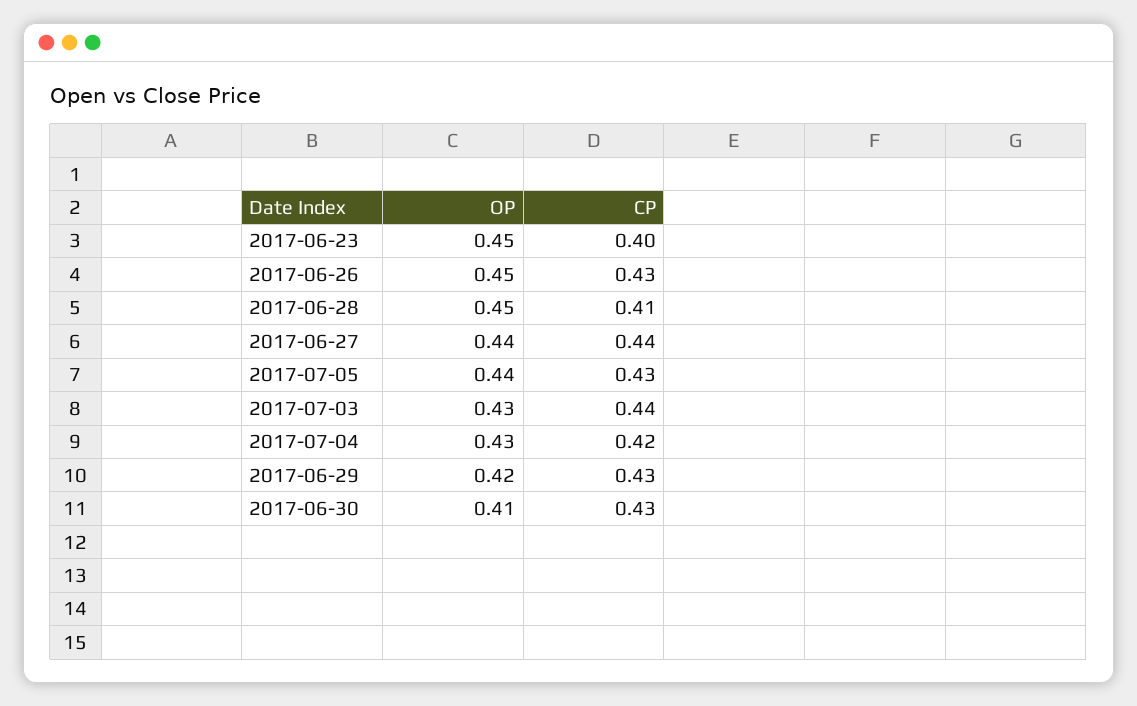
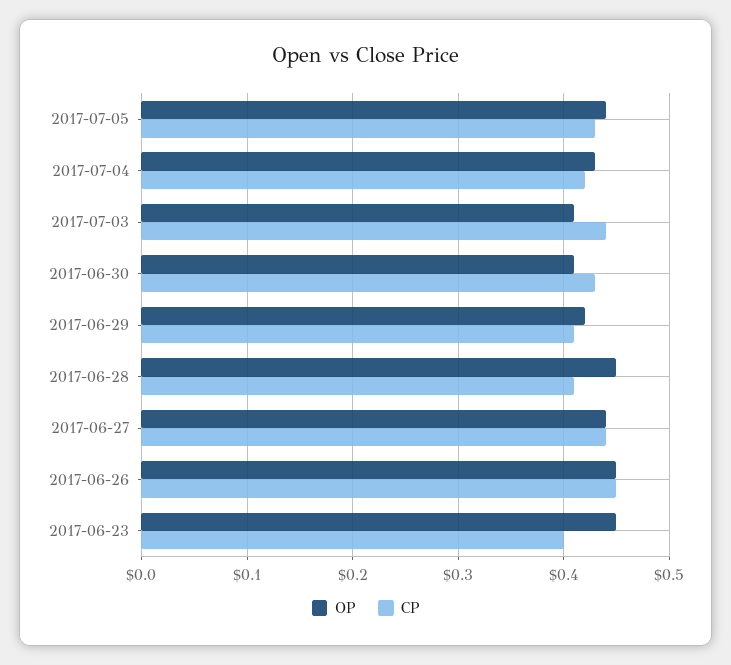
  {
    "OP": {
      "2017-06-23": 0.45,
      "2017-06-26": 0.45,
      "2017-06-28": 0.45,
      "2017-06-27": 0.44,
      "2017-07-05": 0.44,
-     "2017-07-03": 0.43,
+     "2017-07-03": 0.41,
      "2017-07-04": 0.43,
      "2017-06-29": 0.42,
      "2017-06-30": 0.41
    },
    "CP": {
      "2017-06-23": 0.4,
-     "2017-06-26": 0.43,
+     "2017-06-26": 0.45,
      "2017-06-28": 0.41,
      "2017-06-27": 0.44,
      "2017-07-05": 0.43,
      "2017-07-03": 0.44,
      "2017-07-04": 0.42,
-     "2017-06-29": 0.43,
+     "2017-06-29": 0.41,
      "2017-06-30": 0.43
    }
  }

